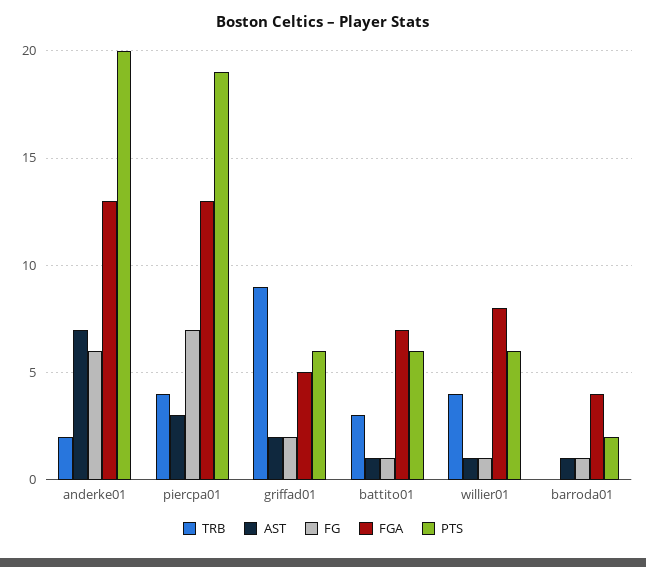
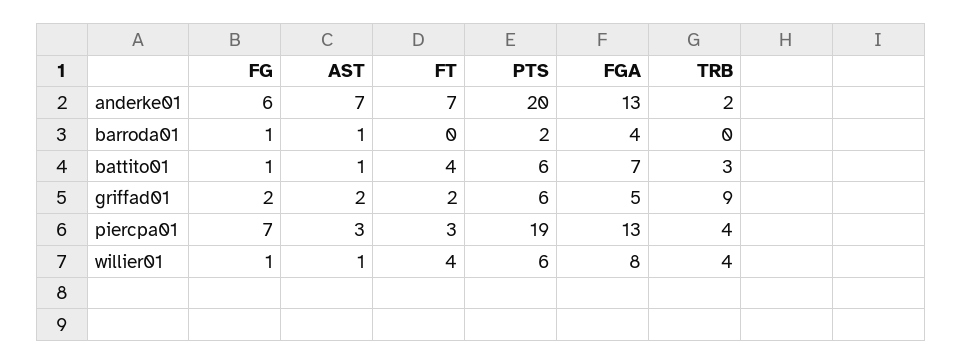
  {
    "TRB": {
      "anderke01": 2,
      "piercpa01": 4,
      "griffad01": 9,
      "battito01": 3,
      "willier01": 4,
      "barroda01": 0
    },
    "AST": {
      "anderke01": 7,
      "piercpa01": 3,
      "griffad01": 2,
      "battito01": 1,
      "willier01": 1,
      "barroda01": 1
    },
    "FG": {
      "anderke01": 6,
      "piercpa01": 7,
      "griffad01": 2,
      "battito01": 1,
      "willier01": 1,
      "barroda01": 1
    },
    "FGA": {
      "anderke01": 13,
      "piercpa01": 13,
      "griffad01": 5,
      "battito01": 7,
      "willier01": 8,
      "barroda01": 4
    },
    "PTS": {
      "anderke01": 20,
      "piercpa01": 19,
      "griffad01": 6,
      "battito01": 6,
      "willier01": 6,
      "barroda01": 2
-   }
+   },
+   "FT": {
+     "anderke01": 7,
+     "barroda01": 0,
+     "battito01": 4,
+     "griffad01": 2,
+     "piercpa01": 3,
+     "willier01": 4
+   }
  }

